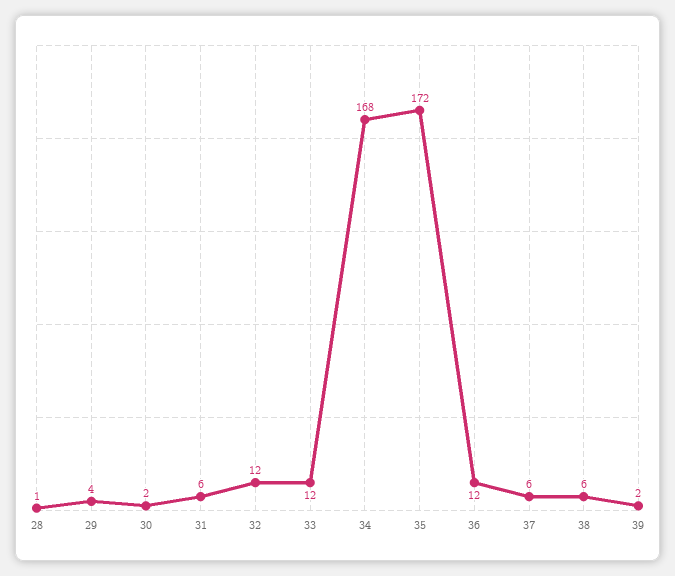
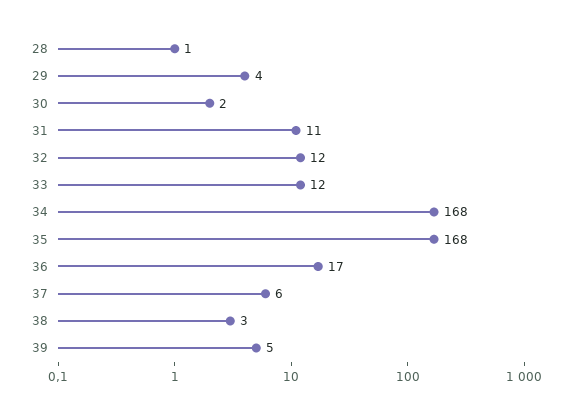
  {
    "28": 1,
    "29": 4,
    "30": 2,
-   "31": 6,
+   "31": 11,
    "32": 12,
    "33": 12,
    "34": 168,
-   "35": 172,
+   "35": 168,
-   "36": 12,
+   "36": 17,
    "37": 6,
-   "38": 6,
+   "38": 3,
-   "39": 2
+   "39": 5
  }

